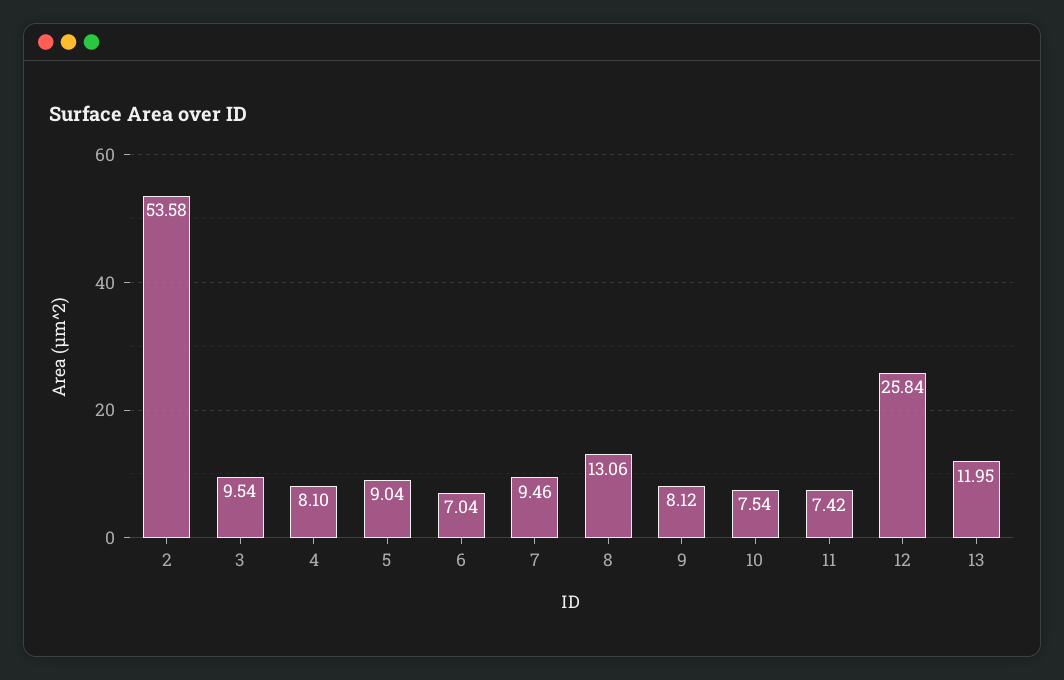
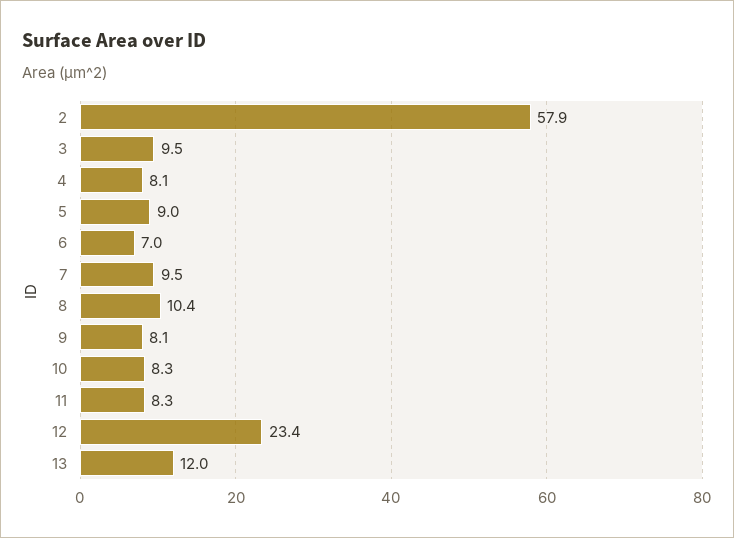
  {
-   "2": 53.58,
+   "2": 57.9,
    "3": 9.54,
    "4": 8.1,
    "5": 9.04,
    "6": 7.04,
    "7": 9.46,
-   "8": 13.06,
+   "8": 10.4,
    "9": 8.12,
-   "10": 7.54,
+   "10": 8.3,
-   "11": 7.42,
+   "11": 8.3,
-   "12": 25.84,
+   "12": 23.4,
    "13": 11.95
  }

